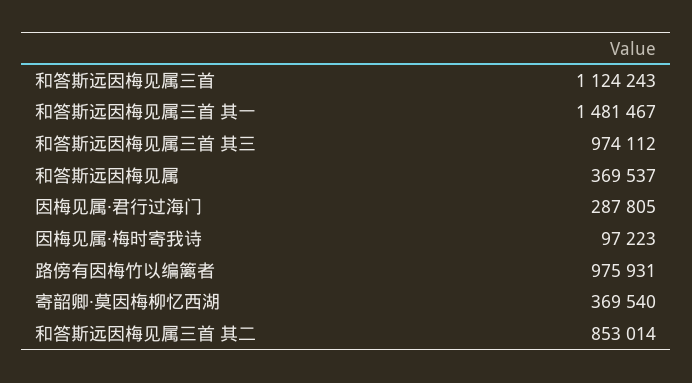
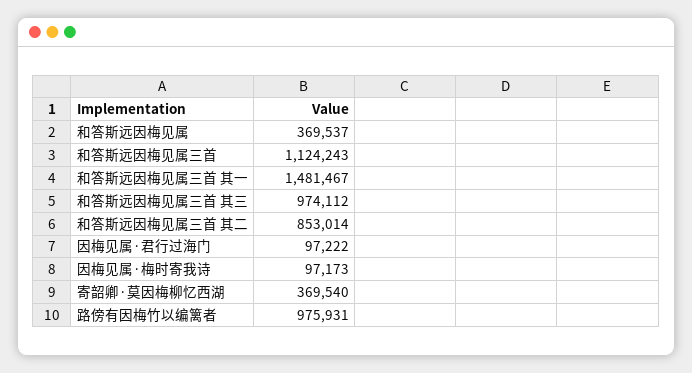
  {
    "和答斯远因梅见属三首": 1124243,
    "和答斯远因梅见属三首 其一": 1481467,
    "和答斯远因梅见属三首 其三": 974112,
    "和答斯远因梅见属": 369537,
-   "因梅见属·君行过海门": 287805,
+   "因梅见属·君行过海门": 97222,
-   "因梅见属·梅时寄我诗": 97223,
+   "因梅见属·梅时寄我诗": 97173,
    "路傍有因梅竹以编篱者": 975931,
    "寄韶卿·莫因梅柳忆西湖": 369540,
    "和答斯远因梅见属三首 其二": 853014
  }

